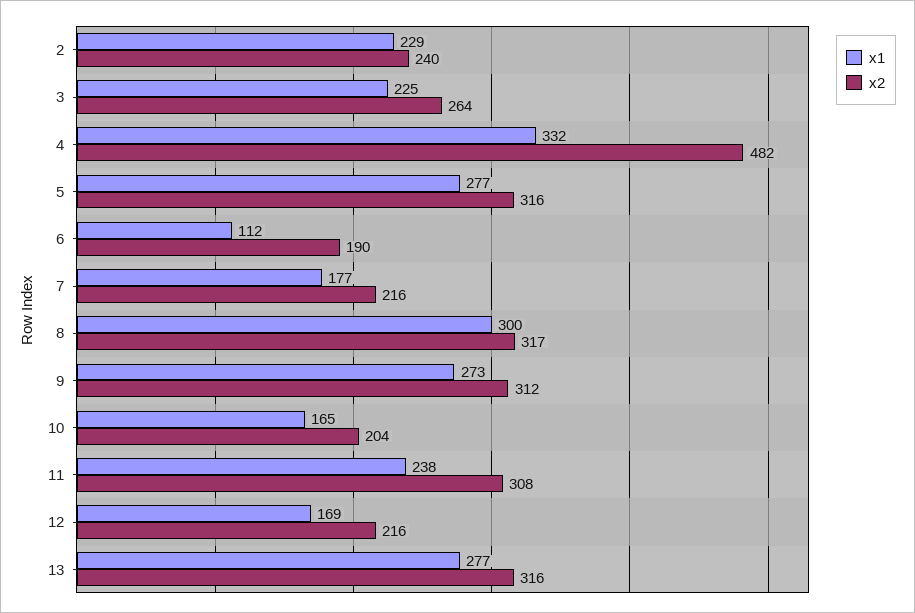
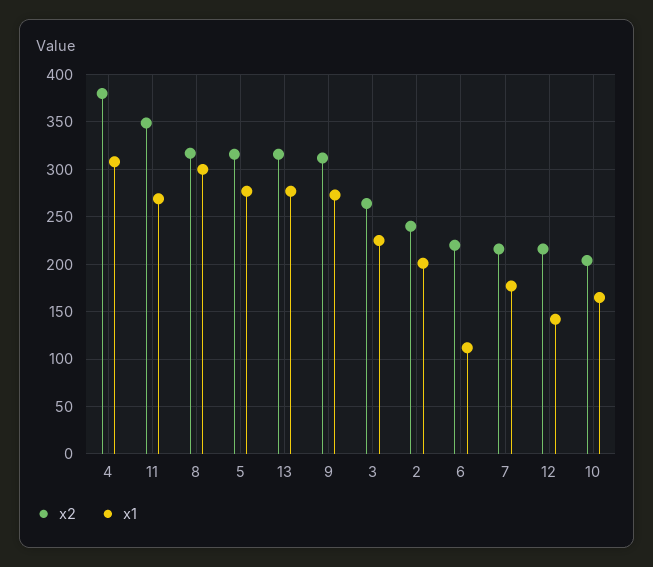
  {
    "x1": {
-     "2": 229,
+     "2": 200,
      "3": 225,
-     "4": 332,
+     "4": 310,
      "5": 277,
      "6": 112,
      "7": 177,
      "8": 300,
      "9": 273,
      "10": 165,
-     "11": 238,
+     "11": 270,
-     "12": 169,
+     "12": 140,
      "13": 277
    },
    "x2": {
      "2": 240,
      "3": 264,
-     "4": 482,
+     "4": 380,
      "5": 316,
-     "6": 190,
+     "6": 220,
      "7": 216,
      "8": 317,
      "9": 312,
      "10": 204,
-     "11": 308,
+     "11": 350,
      "12": 216,
      "13": 316
    }
  }

